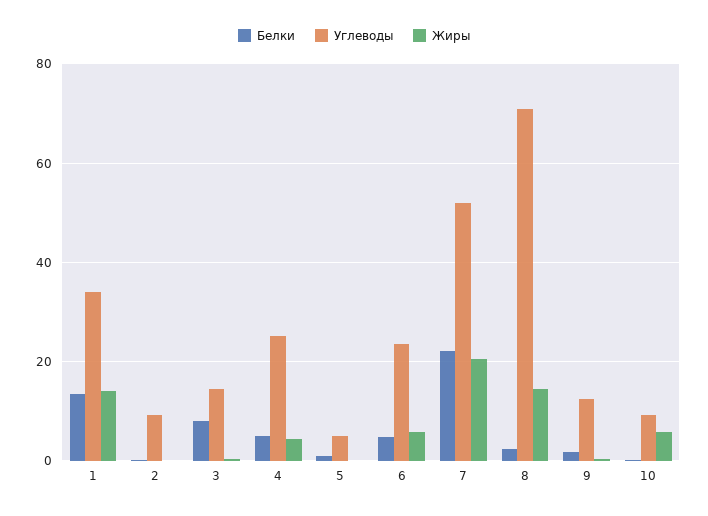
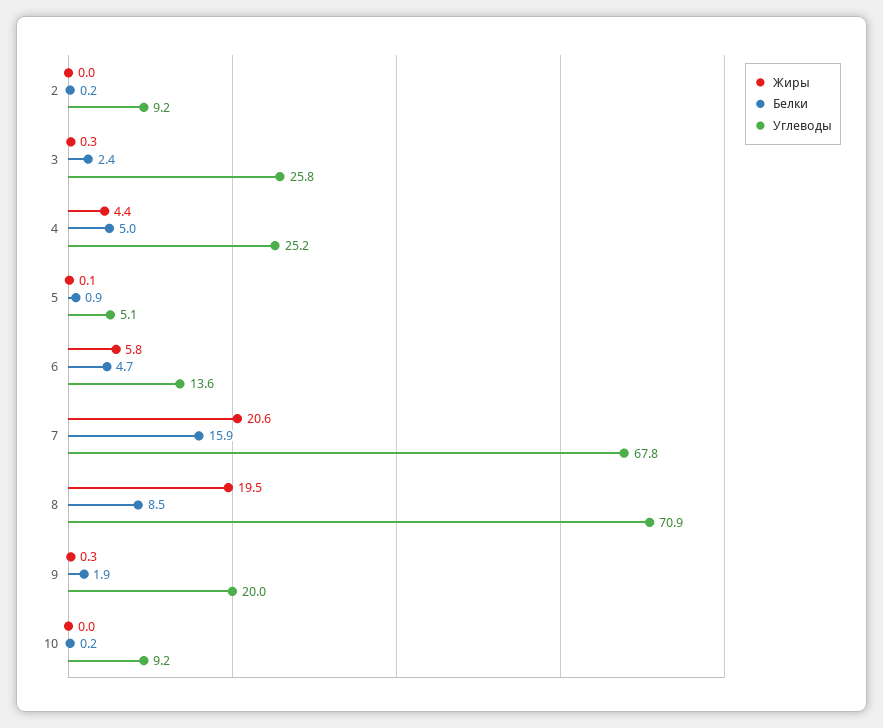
  {
    "Белки": {
-     "1": 14,
      "2": 0.2,
-     "3": 8,
+     "3": 2.4,
      "4": 5,
      "5": 0.9,
      "6": 4.7,
-     "7": 22,
+     "7": 15.9,
-     "8": 2,
+     "8": 8.5,
      "9": 1.9,
      "10": 0.2
    },
    "Углеводы": {
-     "1": 34,
      "2": 9.2,
-     "3": 14,
+     "3": 25.8,
      "4": 25.2,
      "5": 5.1,
-     "6": 24,
+     "6": 13.6,
-     "7": 52,
+     "7": 67.8,
      "8": 70.9,
-     "9": 12,
+     "9": 20,
      "10": 9.2
    },
    "Жиры": {
-     "1": 14,
      "2": 0,
      "3": 0.3,
      "4": 4.4,
      "5": 0.1,
      "6": 5.8,
      "7": 20.6,
-     "8": 14,
+     "8": 19.5,
      "9": 0.3,
-     "10": 6
+     "10": 0
    }
  }

